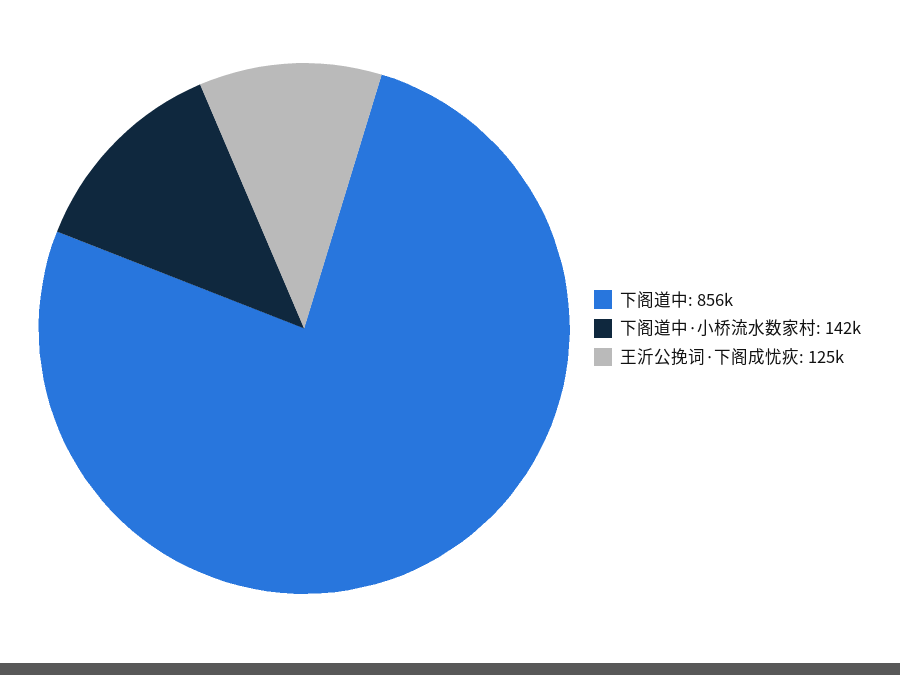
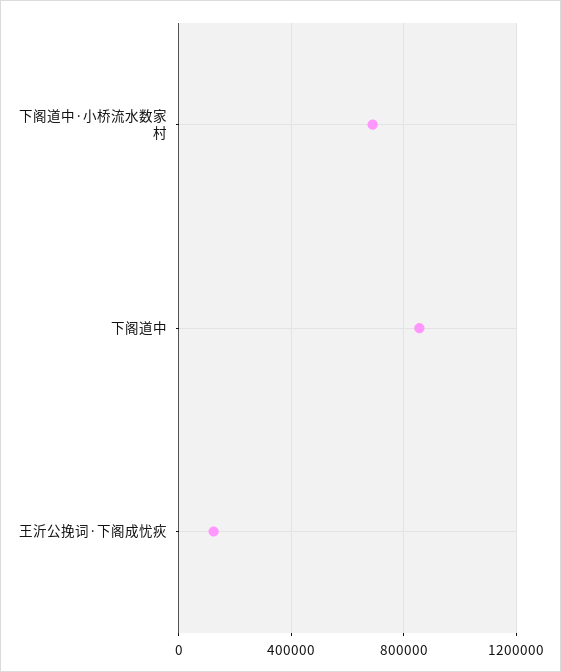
  {
    "下阁道中": 856000,
-   "下阁道中·小桥流水数家村": 142000,
+   "下阁道中·小桥流水数家村": 700000,
    "王沂公挽词·下阁成忧疢": 125000
  }

